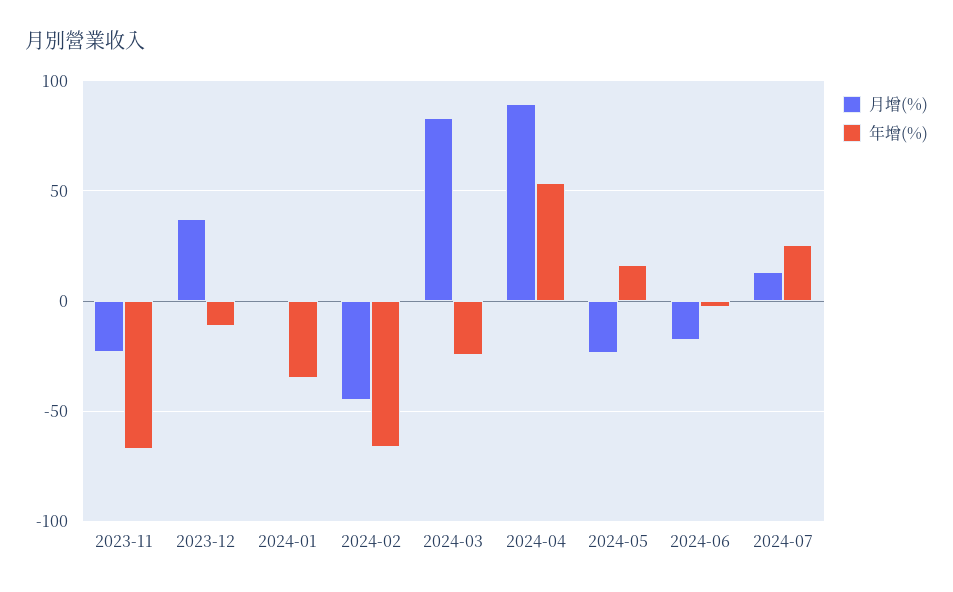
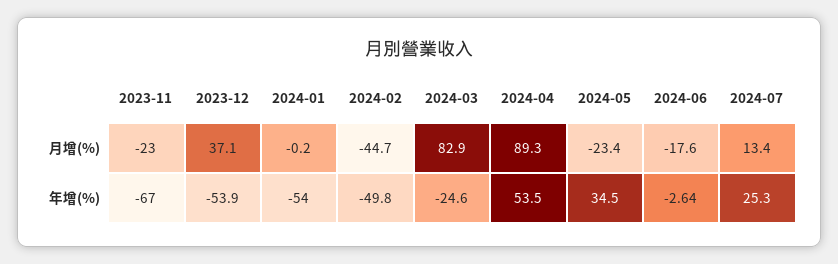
  {
    "月增(%)": {
      "2023-11": -23,
      "2023-12": 37.1,
      "2024-01": -0.2,
      "2024-02": -44.7,
      "2024-03": 82.9,
      "2024-04": 89.3,
      "2024-05": -23.4,
      "2024-06": -17.6,
      "2024-07": 13.4
    },
    "年增(%)": {
      "2023-11": -67,
-     "2023-12": -10,
+     "2023-12": -53.9,
-     "2024-01": -35,
+     "2024-01": -54,
-     "2024-02": -65,
+     "2024-02": -49.8,
      "2024-03": -24.6,
      "2024-04": 53.5,
-     "2024-05": 15,
+     "2024-05": 34.5,
      "2024-06": -2.64,
      "2024-07": 25.3
    }
  }

